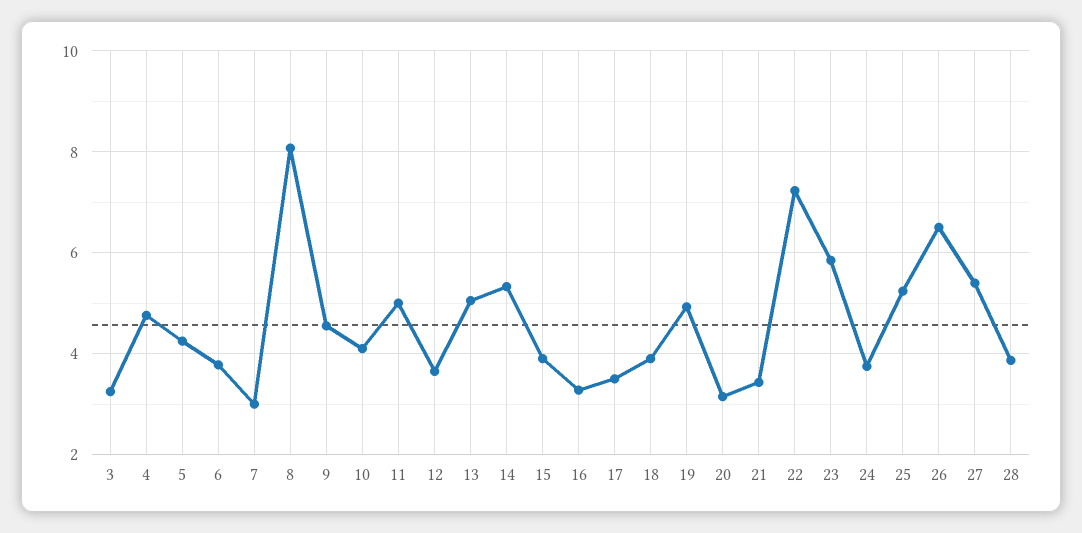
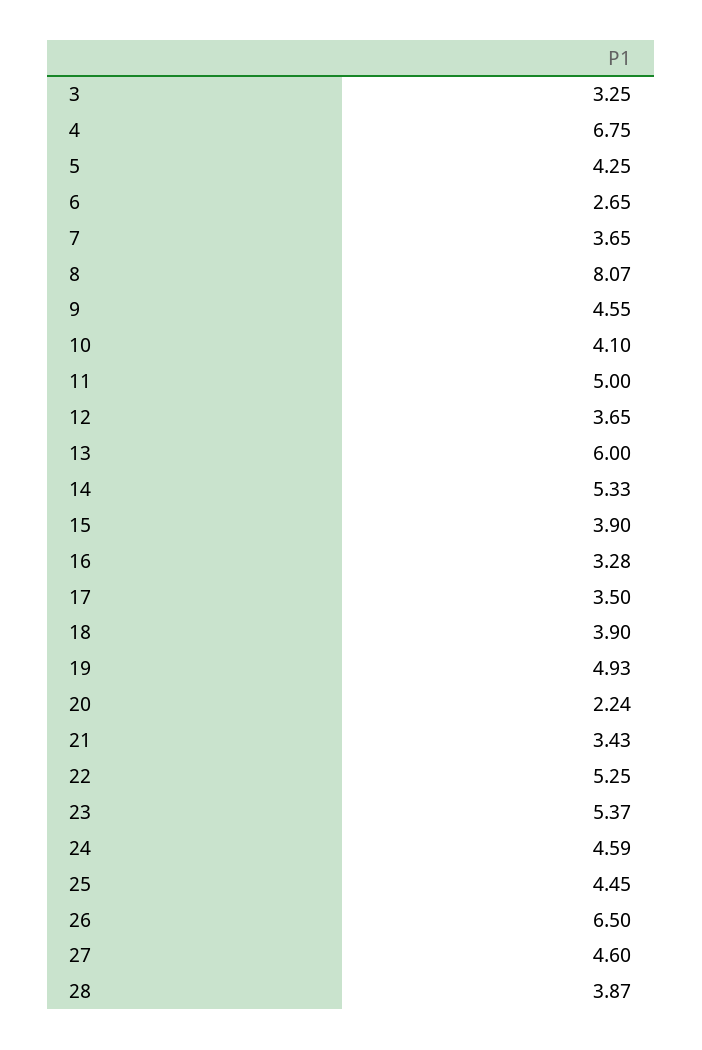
  {
    "3": 3.25,
-   "4": 4.8,
+   "4": 6.75,
    "5": 4.25,
-   "6": 3.8,
+   "6": 2.65,
-   "7": 3,
+   "7": 3.65,
    "8": 8.07,
    "9": 4.55,
    "10": 4.1,
    "11": 5,
    "12": 3.65,
-   "13": 5,
+   "13": 6,
    "14": 5.33,
    "15": 3.9,
    "16": 3.28,
    "17": 3.5,
    "18": 3.9,
    "19": 4.93,
-   "20": 3.2,
+   "20": 2.24,
    "21": 3.43,
-   "22": 7.2,
+   "22": 5.25,
-   "23": 5.8,
+   "23": 5.37,
-   "24": 3.8,
+   "24": 4.59,
-   "25": 5.2,
+   "25": 4.45,
    "26": 6.5,
-   "27": 5.4,
+   "27": 4.6,
    "28": 3.87
  }

